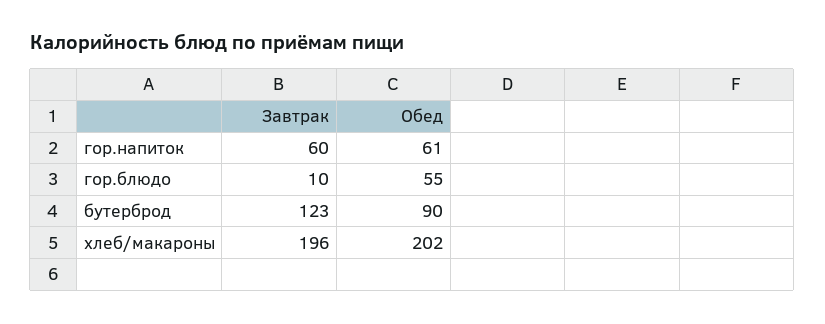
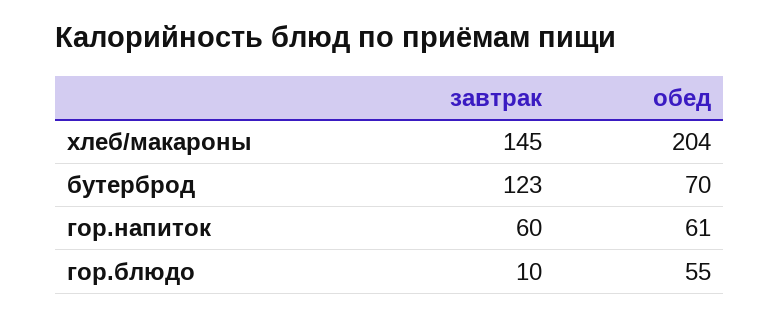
  {
    "Завтрак": {
      "гор.напиток": 60,
      "гор.блюдо": 10,
      "бутерброд": 123,
-     "хлеб/макароны": 196
+     "хлеб/макароны": 145
    },
    "Обед": {
      "гор.напиток": 61,
      "гор.блюдо": 55,
-     "бутерброд": 90,
+     "бутерброд": 70,
-     "хлеб/макароны": 202
+     "хлеб/макароны": 204
    }
  }

